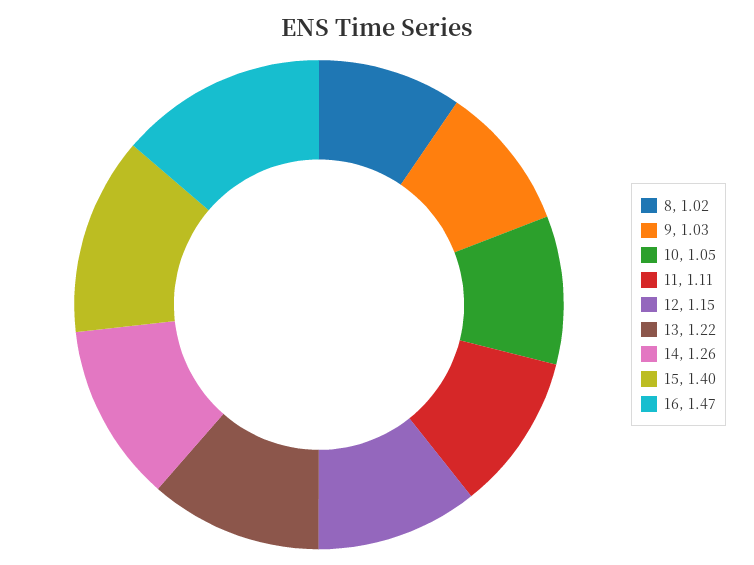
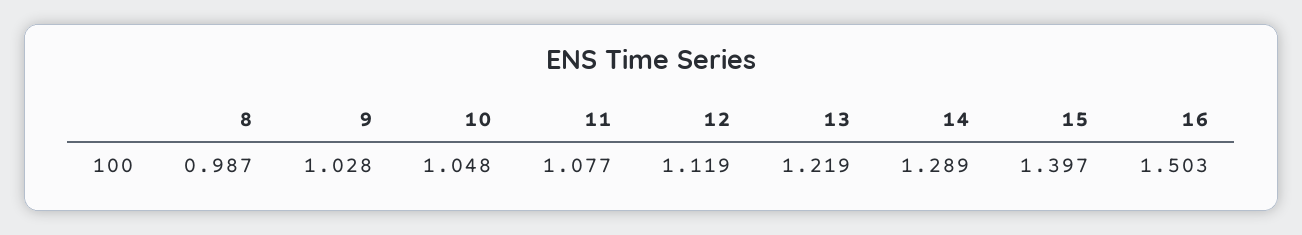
  {
-   "8": 1.02,
+   "8": 0.987,
    "9": 1.028,
    "10": 1.048,
-   "11": 1.11,
+   "11": 1.077,
-   "12": 1.15,
+   "12": 1.119,
    "13": 1.219,
-   "14": 1.26,
+   "14": 1.289,
    "15": 1.397,
-   "16": 1.47
+   "16": 1.503
  }

